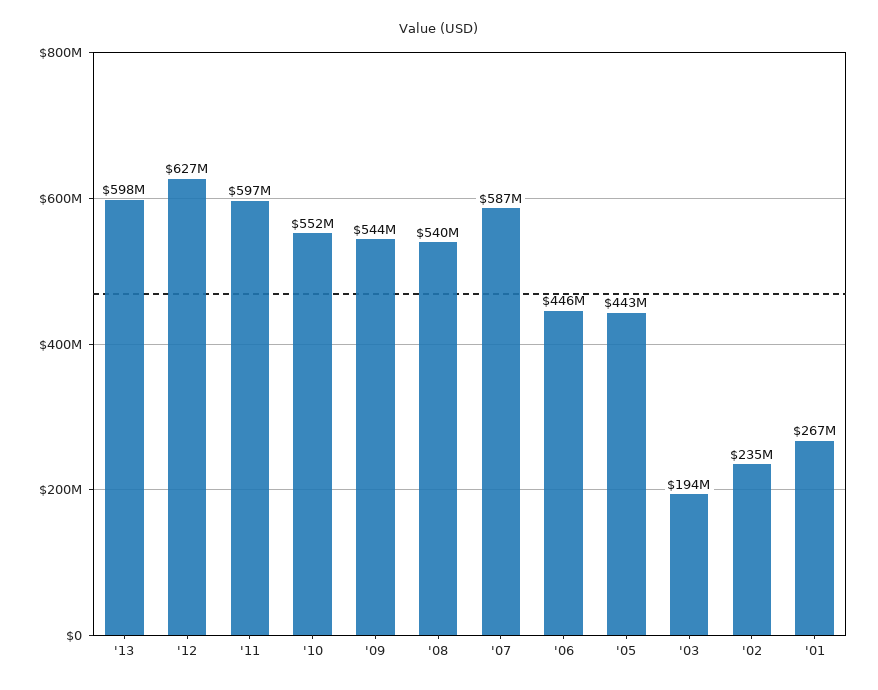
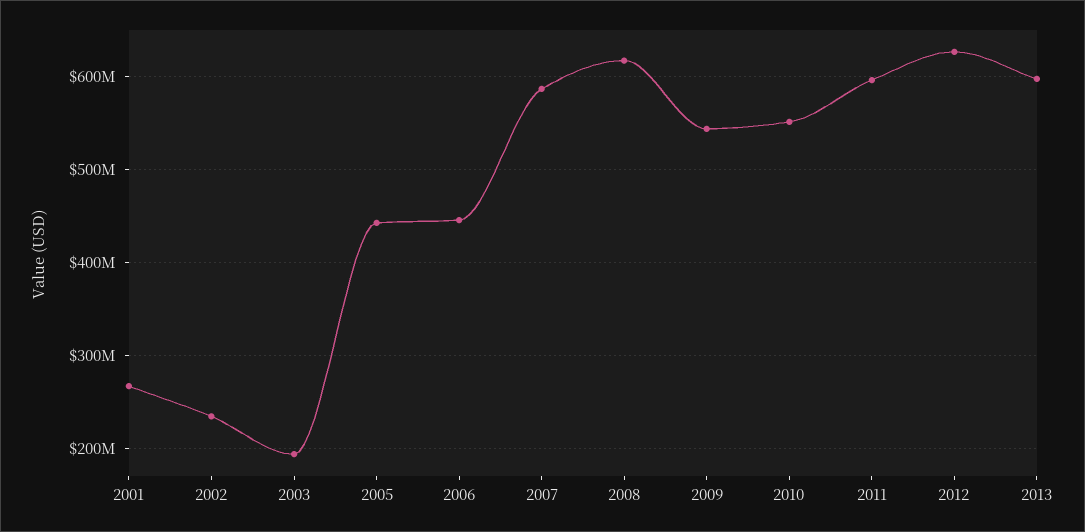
  {
    "'13": 598000000,
    "'12": 627000000,
    "'11": 597000000,
    "'10": 552000000,
    "'09": 544000000,
-   "'08": 540000000,
+   "'08": 620000000,
    "'07": 587000000,
    "'06": 446000000,
    "'05": 443000000,
    "'03": 194000000,
    "'02": 235000000,
    "'01": 267000000
  }

